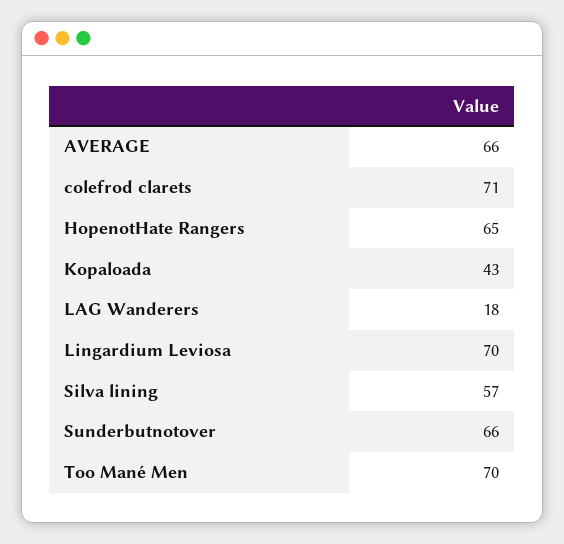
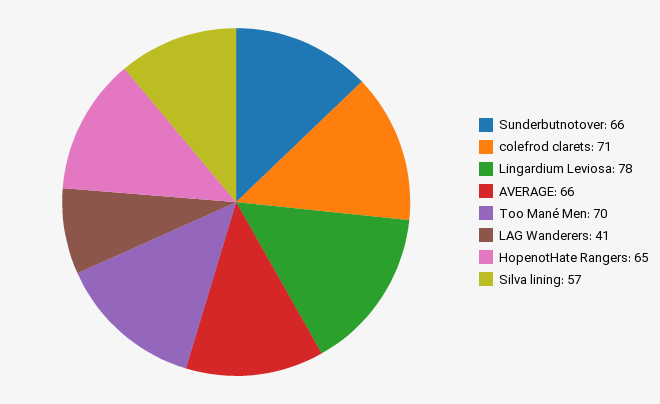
  {
    "AVERAGE": 66,
    "colefrod clarets": 71,
    "HopenotHate Rangers": 65,
-   "Kopaloada": 43,
-   "LAG Wanderers": 18,
+   "LAG Wanderers": 41,
-   "Lingardium Leviosa": 70,
+   "Lingardium Leviosa": 78,
    "Silva lining": 57,
    "Sunderbutnotover": 66,
    "Too Mané Men": 70
  }

